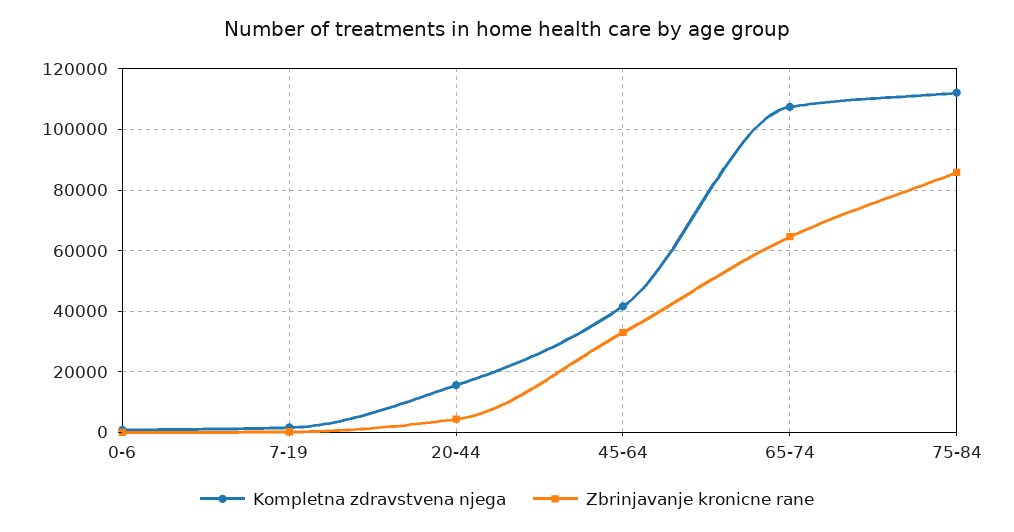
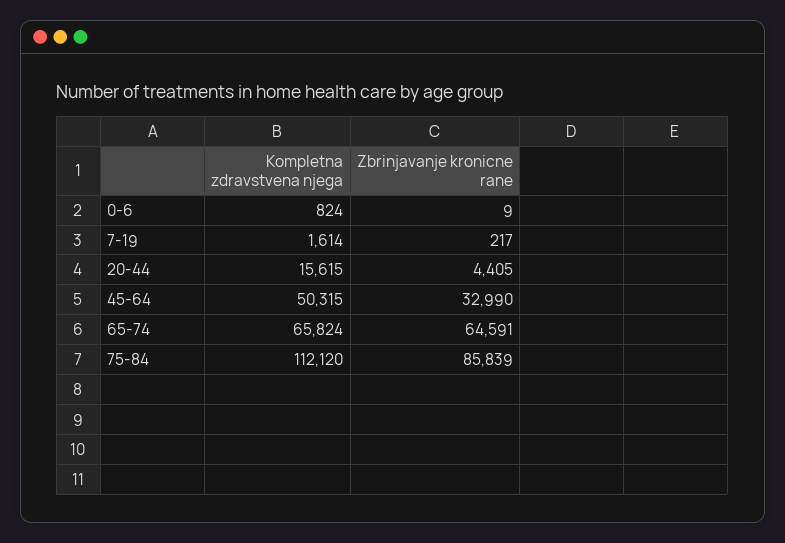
  {
    "Kompletna zdravstvena njega": {
      "0-6": 824,
      "7-19": 1614,
      "20-44": 15615,
-     "45-64": 42000,
+     "45-64": 50315,
-     "65-74": 108000,
+     "65-74": 65824,
      "75-84": 112120
    },
    "Zbrinjavanje kronicne rane": {
      "0-6": 9,
      "7-19": 217,
      "20-44": 4405,
      "45-64": 32990,
      "65-74": 64591,
      "75-84": 85839
    }
  }

